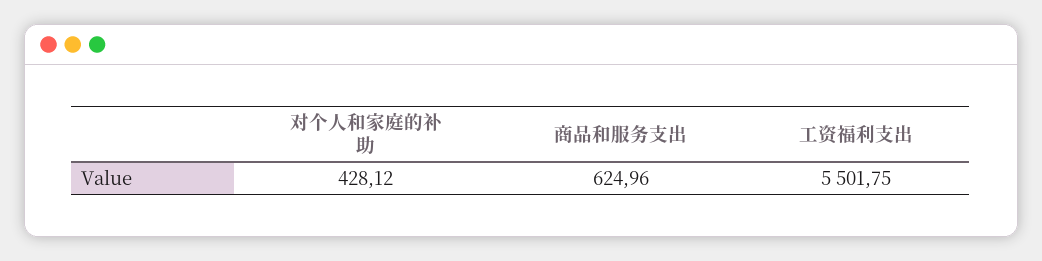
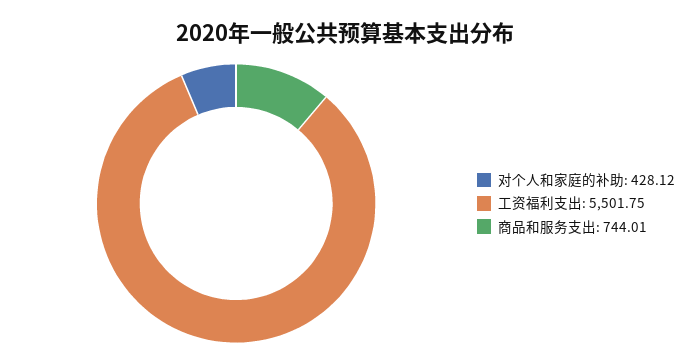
  {
    "对个人和家庭的补助": 428.12,
-   "商品和服务支出": 624.96,
+   "商品和服务支出": 744.01,
    "工资福利支出": 5501.75
  }

